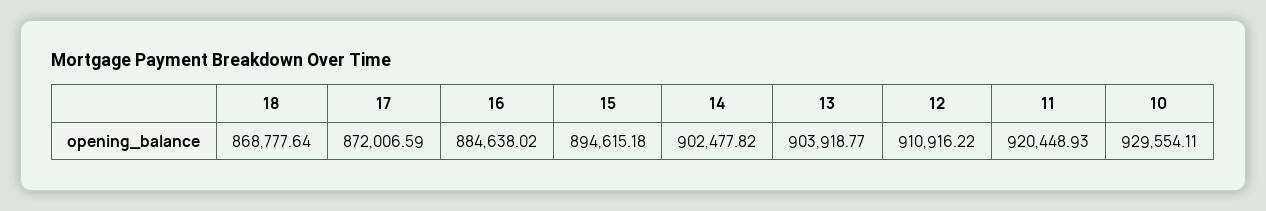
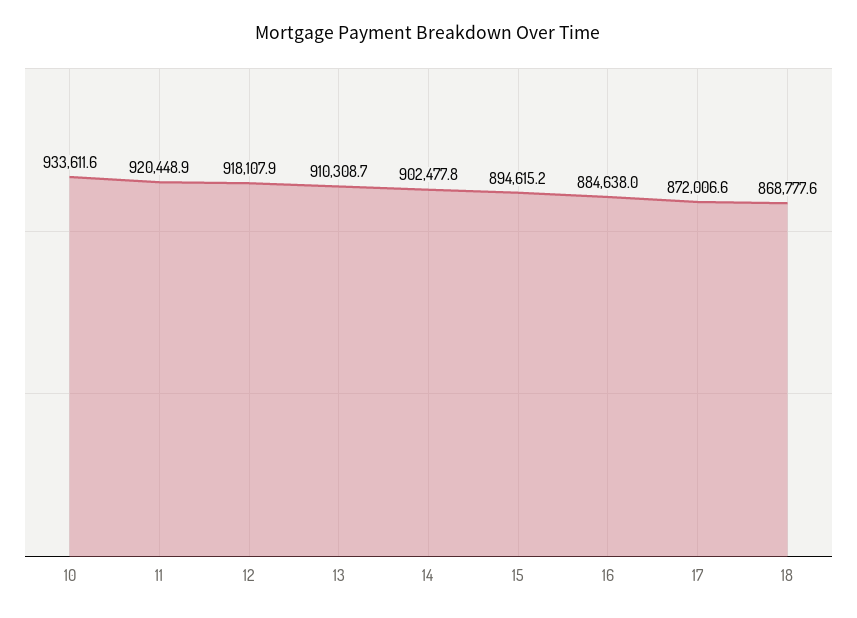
  {
    "18": 868777.64,
    "17": 872006.59,
    "16": 884638.02,
    "15": 894615.18,
    "14": 902477.82,
-   "13": 903918.77,
+   "13": 910308.7,
-   "12": 910916.22,
+   "12": 918107.9,
    "11": 920448.93,
-   "10": 929554.11
+   "10": 933611.6
  }

